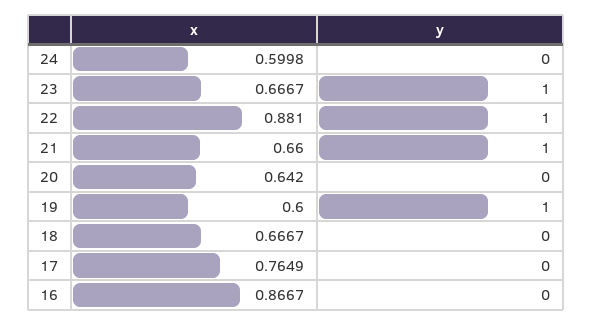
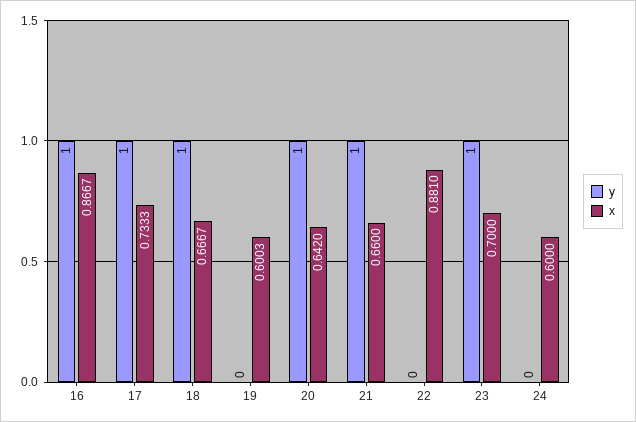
  {
    "x": {
-     "24": 0.5998,
+     "24": 0.6,
-     "23": 0.6667,
+     "23": 0.7,
      "22": 0.881,
      "21": 0.66,
      "20": 0.642,
-     "19": 0.6,
+     "19": 0.6003,
      "18": 0.6667,
-     "17": 0.7649,
+     "17": 0.7333,
      "16": 0.8667
    },
    "y": {
      "24": 0,
      "23": 1,
-     "22": 1,
+     "22": 0,
      "21": 1,
-     "20": 0,
+     "20": 1,
-     "19": 1,
+     "19": 0,
-     "18": 0,
+     "18": 1,
-     "17": 0,
+     "17": 1,
-     "16": 0
+     "16": 1
    }
  }

